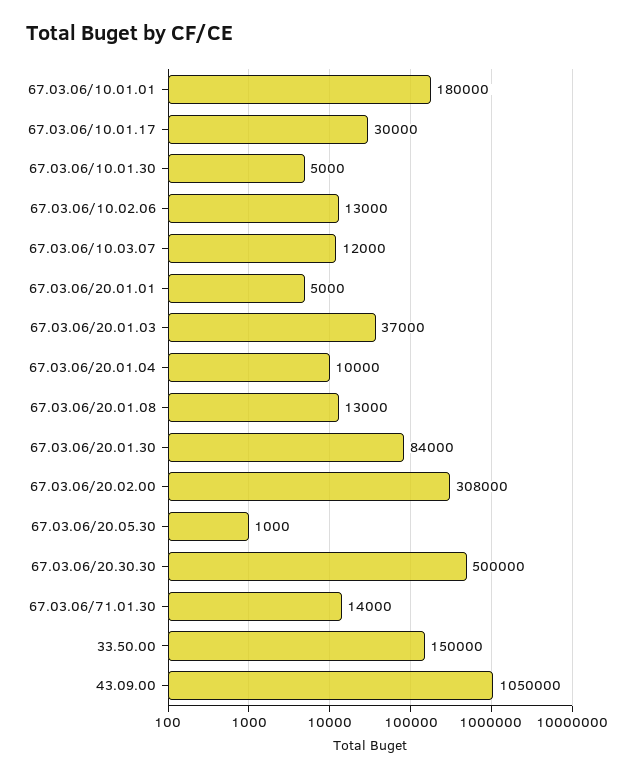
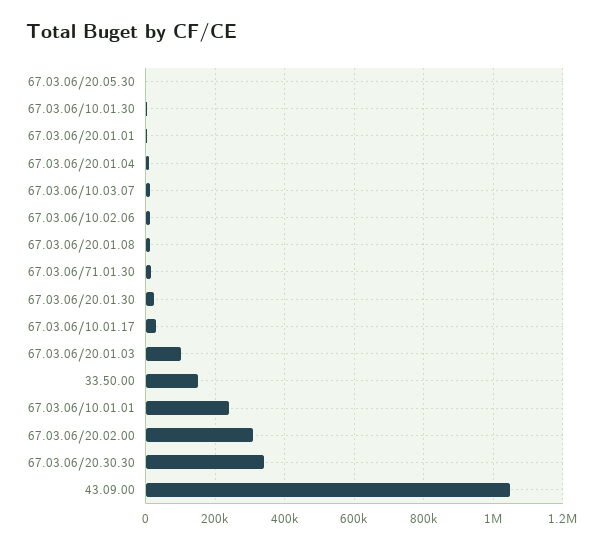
  {
-   "67.03.06/10.01.01": 180000,
+   "67.03.06/10.01.01": 240000,
    "67.03.06/10.01.17": 30000,
    "67.03.06/10.01.30": 5000,
    "67.03.06/10.02.06": 13000,
    "67.03.06/10.03.07": 12000,
    "67.03.06/20.01.01": 5000,
-   "67.03.06/20.01.03": 37000,
+   "67.03.06/20.01.03": 100000,
    "67.03.06/20.01.04": 10000,
    "67.03.06/20.01.08": 13000,
-   "67.03.06/20.01.30": 84000,
+   "67.03.06/20.01.30": 20000,
    "67.03.06/20.02.00": 308000,
    "67.03.06/20.05.30": 1000,
-   "67.03.06/20.30.30": 500000,
+   "67.03.06/20.30.30": 340000,
    "67.03.06/71.01.30": 14000,
    "33.50.00": 150000,
    "43.09.00": 1050000
  }

